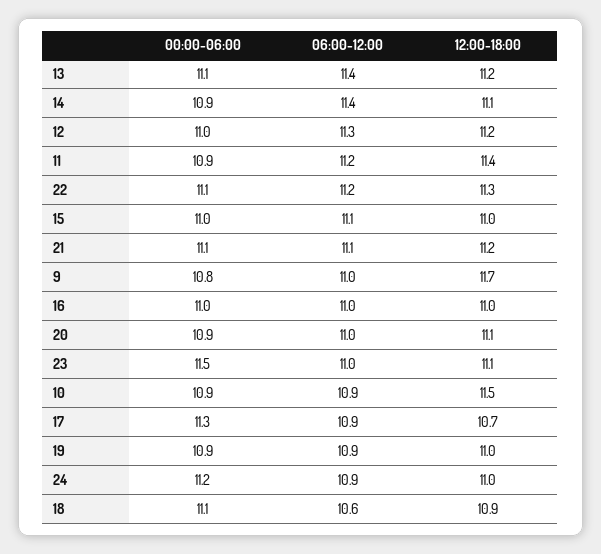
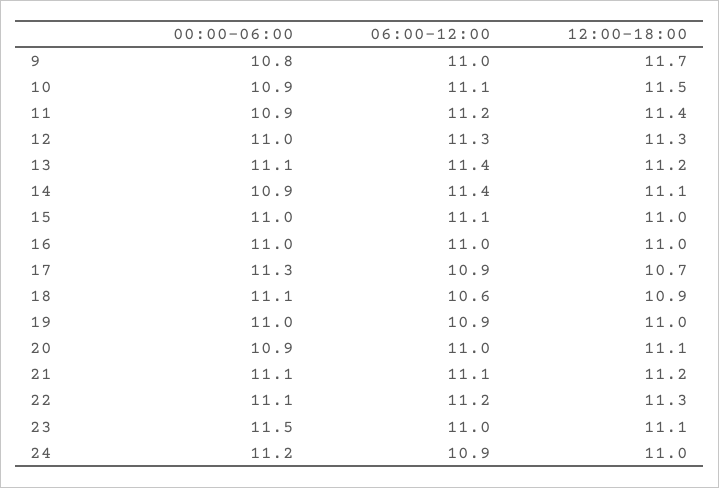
  {
    "00:00-06:00": {
      "13": 11.1,
      "14": 10.9,
      "12": 11,
      "11": 10.9,
      "22": 11.1,
      "15": 11,
      "21": 11.1,
      "9": 10.8,
      "16": 11,
      "20": 10.9,
      "23": 11.5,
      "10": 10.9,
      "17": 11.3,
-     "19": 10.9,
+     "19": 11,
      "24": 11.2,
      "18": 11.1
    },
    "06:00-12:00": {
      "13": 11.4,
      "14": 11.4,
      "12": 11.3,
      "11": 11.2,
      "22": 11.2,
      "15": 11.1,
      "21": 11.1,
      "9": 11,
      "16": 11,
      "20": 11,
      "23": 11,
-     "10": 10.9,
+     "10": 11.1,
      "17": 10.9,
      "19": 10.9,
      "24": 10.9,
      "18": 10.6
    },
    "12:00-18:00": {
      "13": 11.2,
      "14": 11.1,
-     "12": 11.2,
+     "12": 11.3,
      "11": 11.4,
      "22": 11.3,
      "15": 11,
      "21": 11.2,
      "9": 11.7,
      "16": 11,
      "20": 11.1,
      "23": 11.1,
      "10": 11.5,
      "17": 10.7,
      "19": 11,
      "24": 11,
      "18": 10.9
    }
  }

